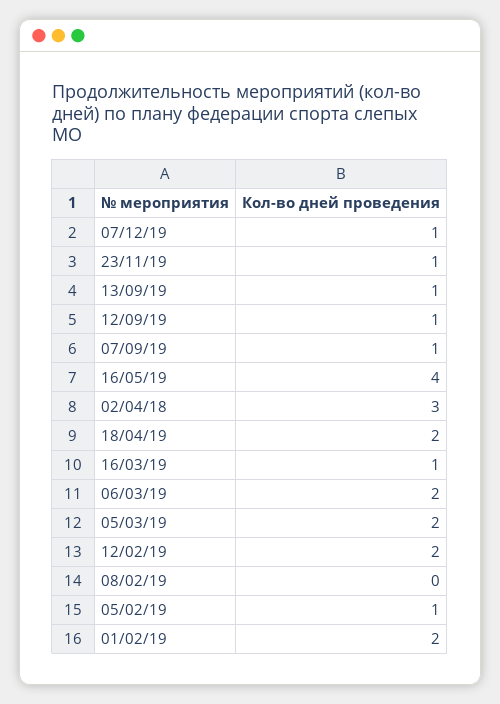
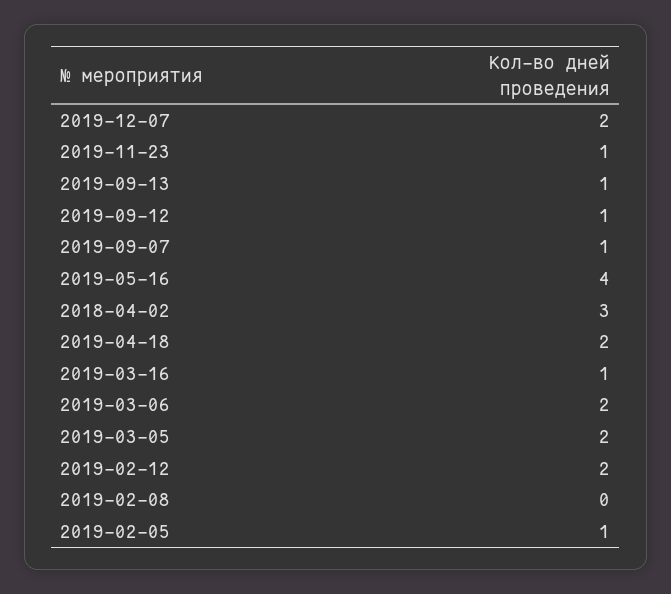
  {
-   "07/12/19": 1,
+   "07/12/19": 2,
    "23/11/19": 1,
    "13/09/19": 1,
    "12/09/19": 1,
    "07/09/19": 1,
    "16/05/19": 4,
    "02/04/18": 3,
    "18/04/19": 2,
    "16/03/19": 1,
    "06/03/19": 2,
    "05/03/19": 2,
    "12/02/19": 2,
    "08/02/19": 0,
-   "05/02/19": 1,
+   "05/02/19": 1
-   "01/02/19": 2
  }

